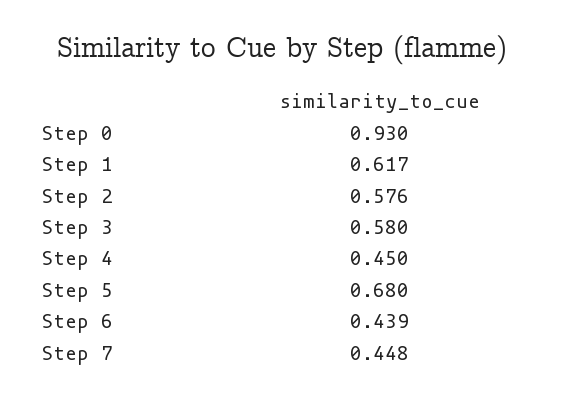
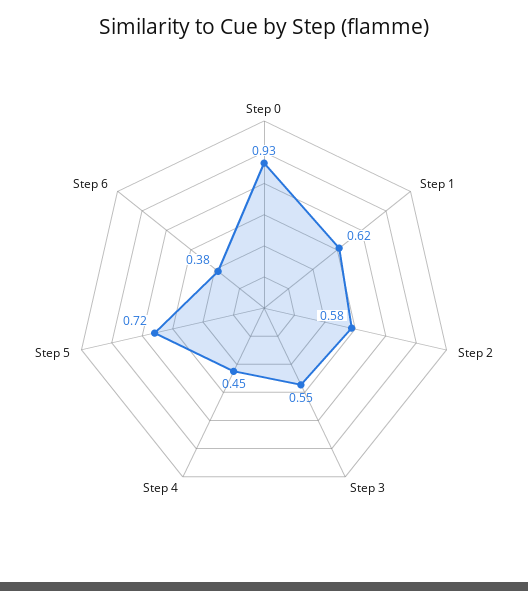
  {
    "Step 0": 0.93,
    "Step 1": 0.617,
    "Step 2": 0.576,
-   "Step 3": 0.58,
+   "Step 3": 0.55,
    "Step 4": 0.45,
-   "Step 5": 0.68,
+   "Step 5": 0.72,
-   "Step 6": 0.439,
+   "Step 6": 0.38
-   "Step 7": 0.448
  }

